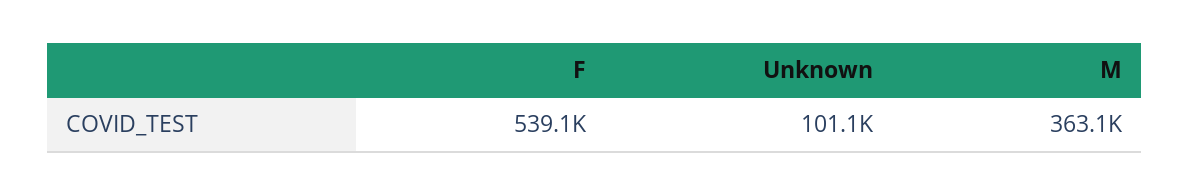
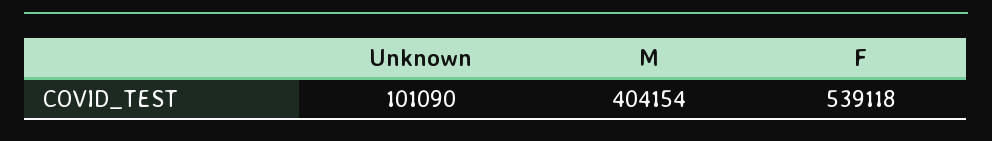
  {
    "F": 539118,
    "Unknown": 101090,
-   "M": 363100
+   "M": 404154
  }

